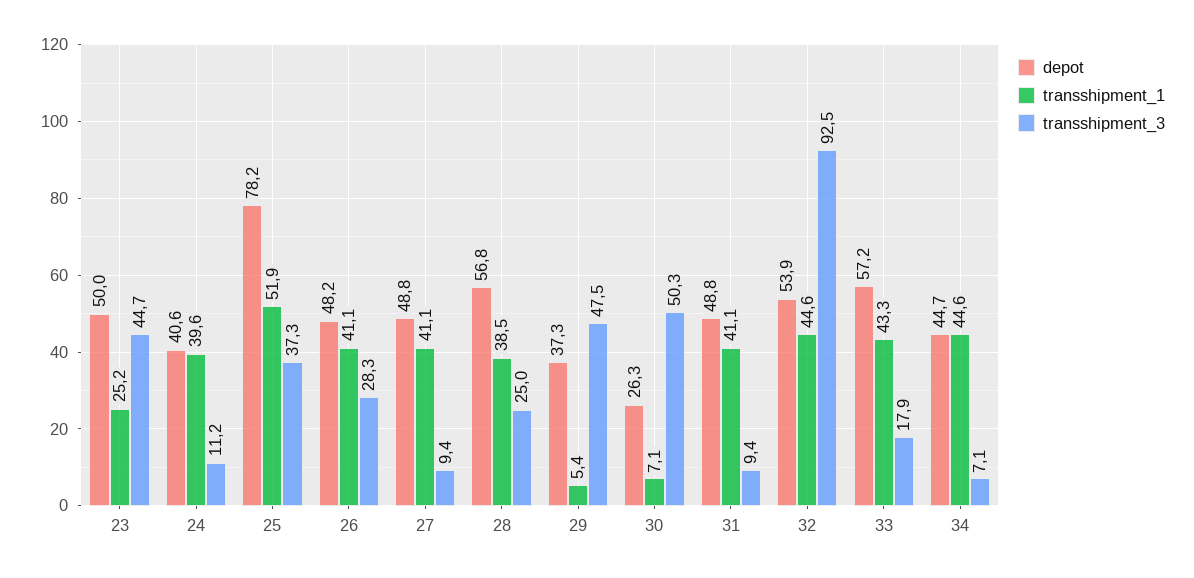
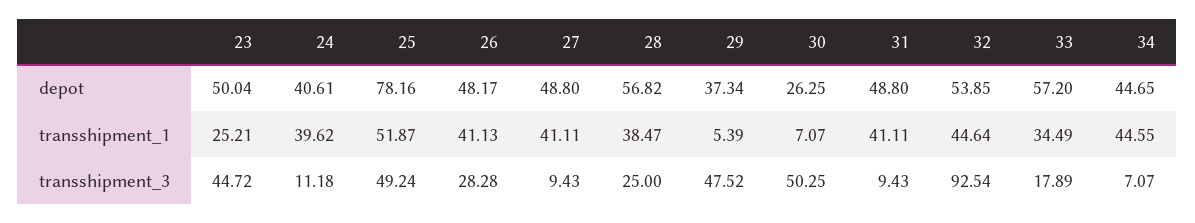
  {
    "depot": {
      "23": 50.04,
      "24": 40.61,
      "25": 78.16,
      "26": 48.17,
      "27": 48.8,
      "28": 56.82,
      "29": 37.34,
      "30": 26.25,
      "31": 48.8,
      "32": 53.85,
      "33": 57.2,
      "34": 44.65
    },
    "transshipment_1": {
      "23": 25.21,
      "24": 39.62,
      "25": 51.87,
      "26": 41.13,
      "27": 41.11,
      "28": 38.47,
      "29": 5.39,
      "30": 7.07,
      "31": 41.11,
      "32": 44.64,
-     "33": 43.3,
+     "33": 34.49,
      "34": 44.55
    },
    "transshipment_3": {
      "23": 44.72,
      "24": 11.18,
-     "25": 37.3,
+     "25": 49.24,
      "26": 28.28,
      "27": 9.43,
      "28": 25,
      "29": 47.52,
      "30": 50.25,
      "31": 9.43,
      "32": 92.54,
      "33": 17.89,
      "34": 7.07
    }
  }

